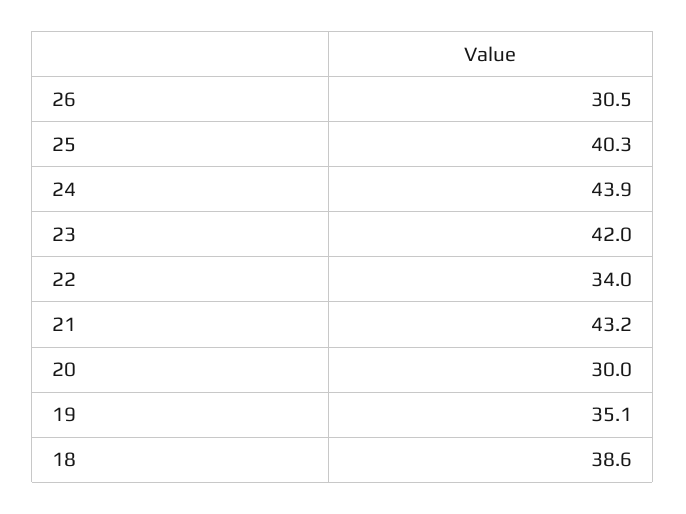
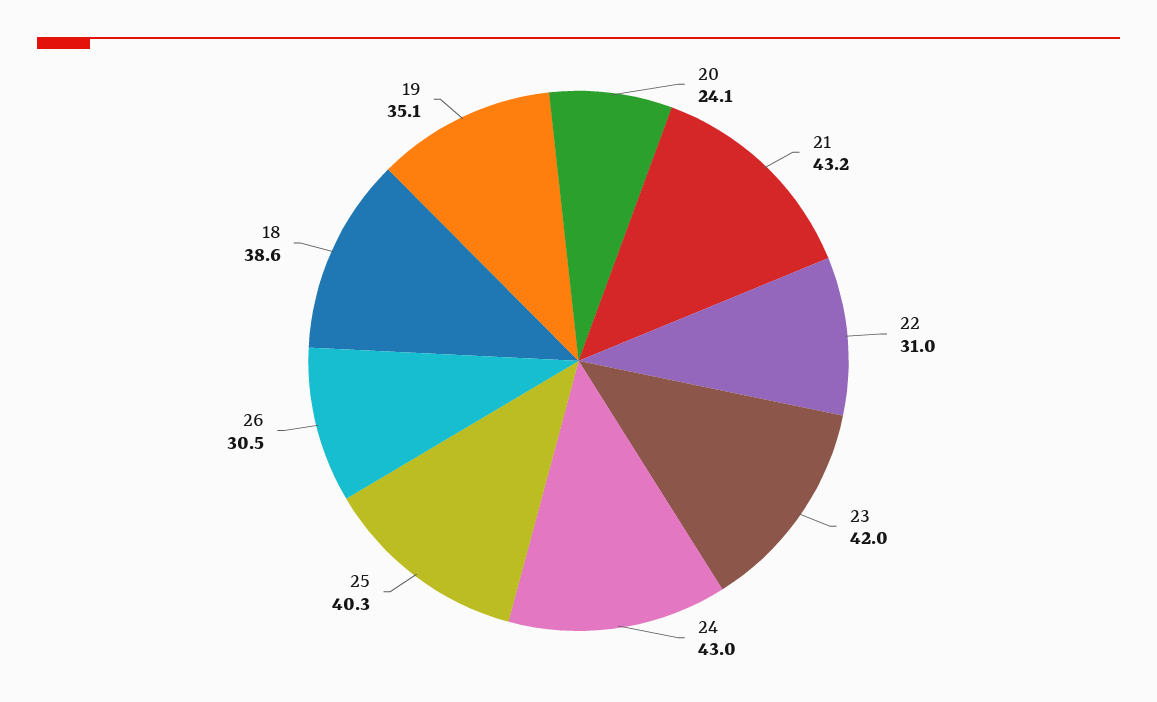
  {
    "26": 30.5,
    "25": 40.3,
-   "24": 43.9,
+   "24": 43,
    "23": 42,
-   "22": 34,
+   "22": 31,
    "21": 43.2,
-   "20": 30,
+   "20": 24.1,
    "19": 35.1,
    "18": 38.6
  }

